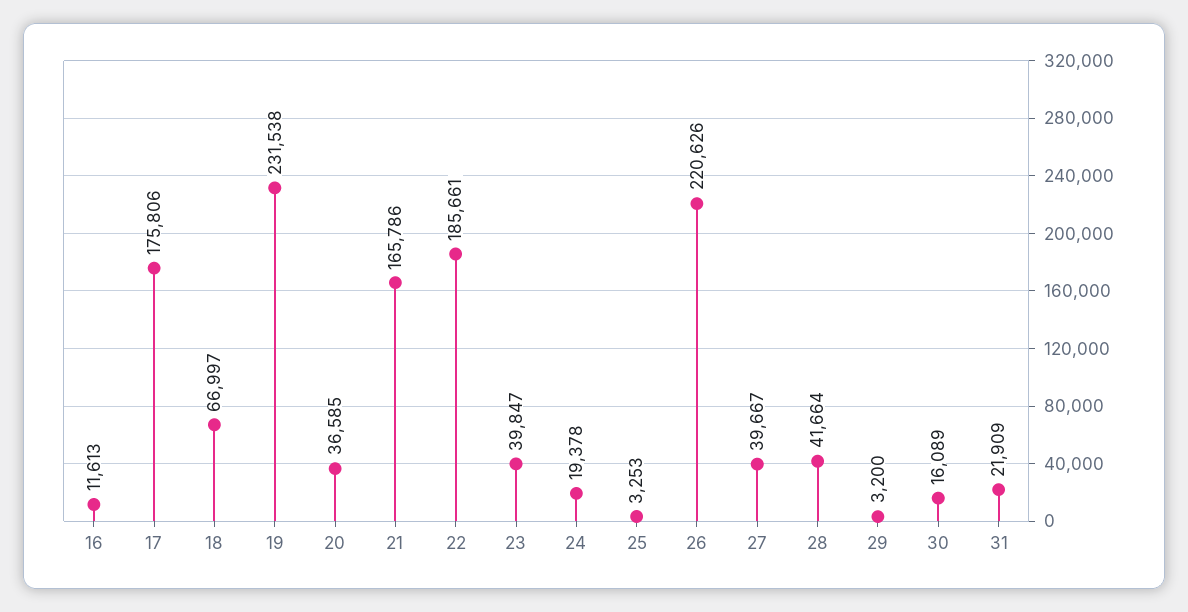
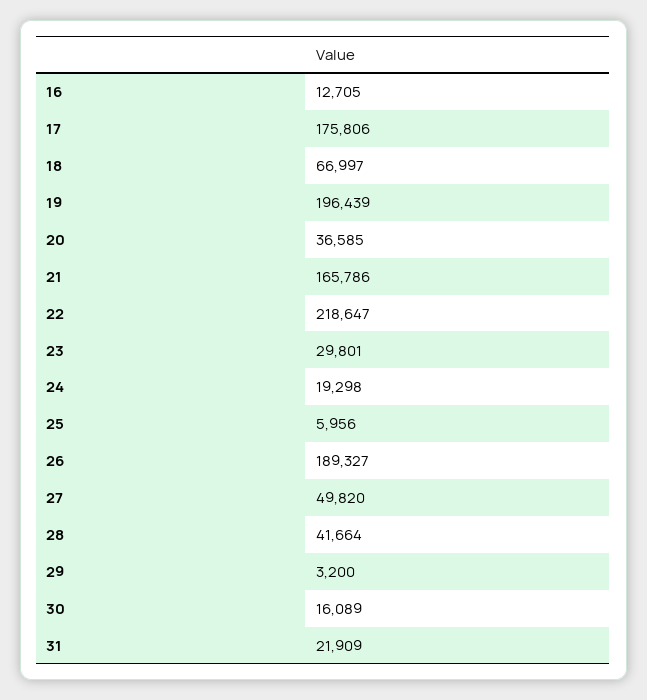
  {
-   "16": 11613,
+   "16": 12705,
    "17": 175806,
    "18": 66997,
-   "19": 231538,
+   "19": 196439,
    "20": 36585,
    "21": 165786,
-   "22": 185661,
+   "22": 218647,
-   "23": 39847,
+   "23": 29801,
-   "24": 19378,
+   "24": 19298,
-   "25": 3253,
+   "25": 5956,
-   "26": 220626,
+   "26": 189327,
-   "27": 39667,
+   "27": 49820,
    "28": 41664,
    "29": 3200,
    "30": 16089,
    "31": 21909
  }

